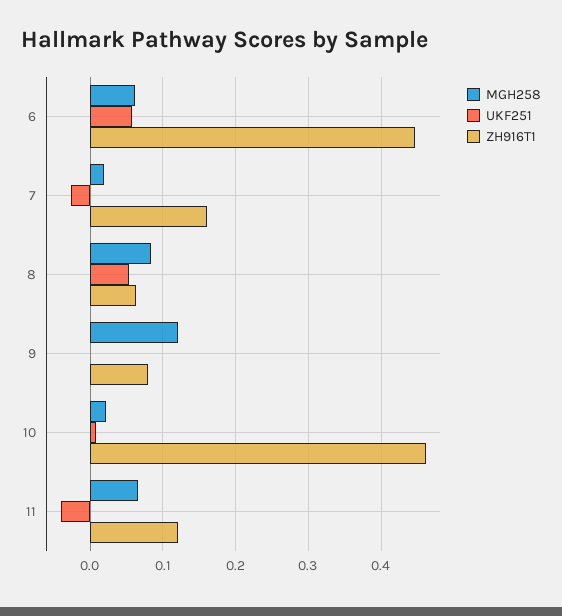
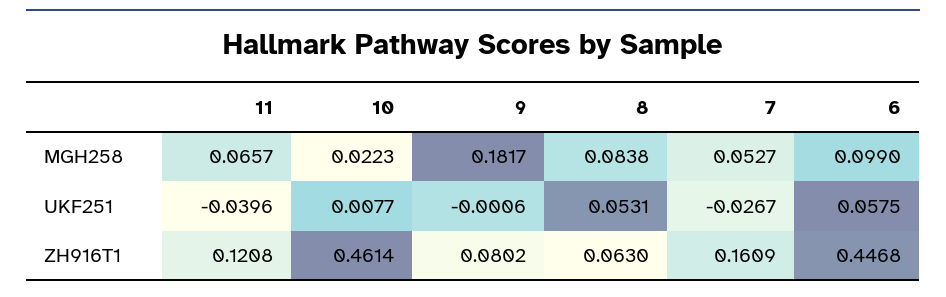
  {
    "MGH258": {
-     "6": 0.06,
+     "6": 0.099,
-     "7": 0.02,
+     "7": 0.0527,
      "8": 0.0838,
-     "9": 0.12,
+     "9": 0.1817,
      "10": 0.0223,
      "11": 0.0657
    },
    "UKF251": {
      "6": 0.0575,
      "7": -0.0267,
      "8": 0.0531,
      "9": -0.0006,
      "10": 0.0077,
      "11": -0.0396
    },
    "ZH916T1": {
      "6": 0.4468,
      "7": 0.1609,
      "8": 0.063,
      "9": 0.0802,
      "10": 0.4614,
      "11": 0.1208
    }
  }

